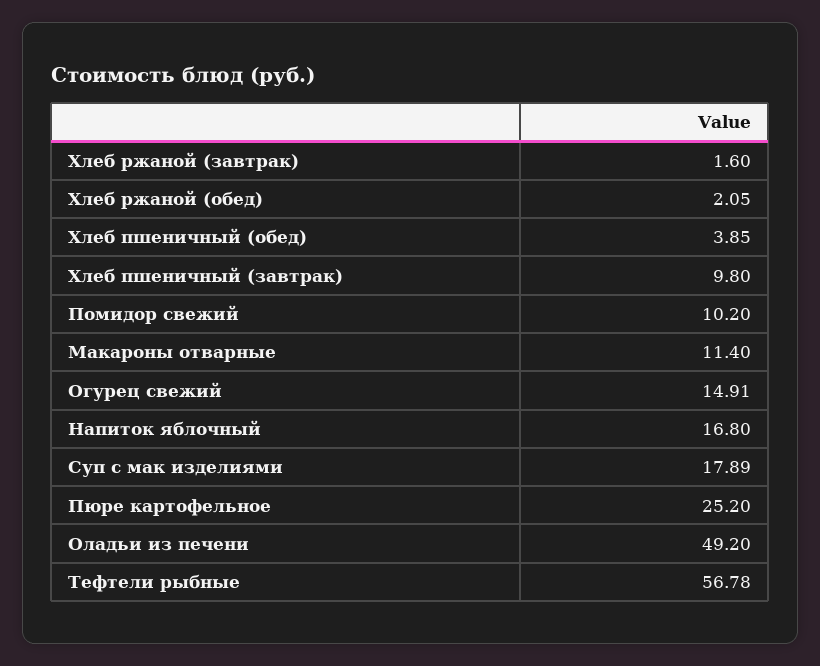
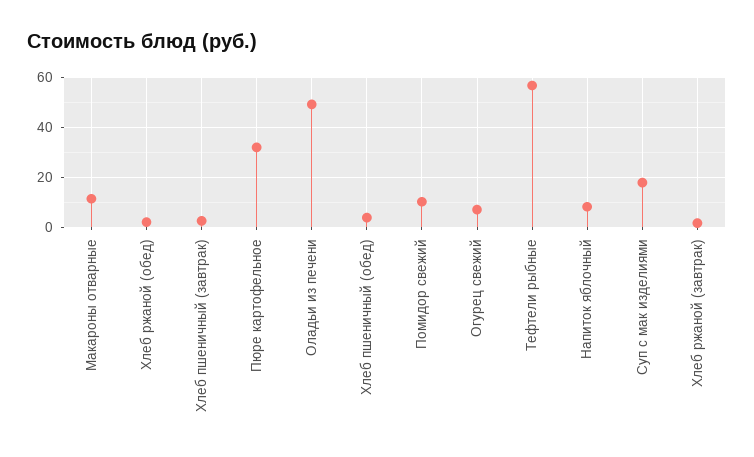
  {
    "Хлеб ржаной (завтрак)": 1.6,
    "Хлеб ржаной (обед)": 2.05,
    "Хлеб пшеничный (обед)": 3.85,
-   "Хлеб пшеничный (завтрак)": 9.8,
+   "Хлеб пшеничный (завтрак)": 2.5,
    "Помидор свежий": 10.2,
    "Макароны отварные": 11.4,
-   "Огурец свежий": 14.91,
+   "Огурец свежий": 7.5,
-   "Напиток яблочный": 16.8,
+   "Напиток яблочный": 7.5,
    "Суп с мак изделиями": 17.89,
-   "Пюре картофельное": 25.2,
+   "Пюре картофельное": 32.5,
    "Оладьи из печени": 49.2,
    "Тефтели рыбные": 56.78
  }

